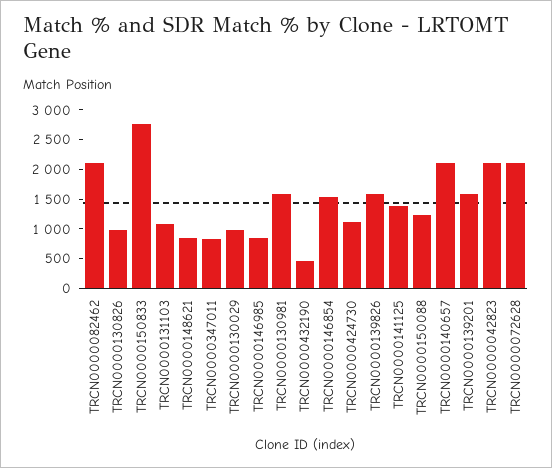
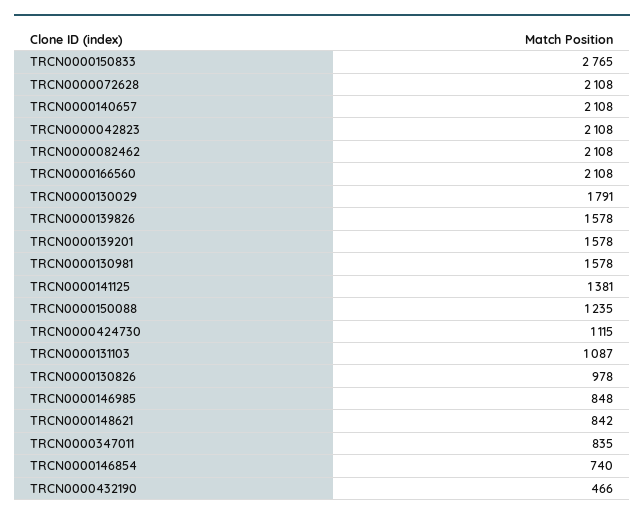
  {
    "TRCN0000082462": 2108,
    "TRCN0000130826": 978,
    "TRCN0000150833": 2765,
    "TRCN0000131103": 1087,
    "TRCN0000148621": 842,
    "TRCN0000347011": 835,
-   "TRCN0000130029": 1000,
+   "TRCN0000130029": 1791,
    "TRCN0000146985": 848,
    "TRCN0000130981": 1578,
    "TRCN0000432190": 466,
-   "TRCN0000146854": 1500,
+   "TRCN0000146854": 740,
    "TRCN0000424730": 1115,
    "TRCN0000139826": 1578,
    "TRCN0000141125": 1381,
    "TRCN0000150088": 1235,
    "TRCN0000140657": 2108,
    "TRCN0000139201": 1578,
    "TRCN0000042823": 2108,
-   "TRCN0000072628": 2108
+   "TRCN0000072628": 2108,
+   "TRCN0000166560": 2108
  }

